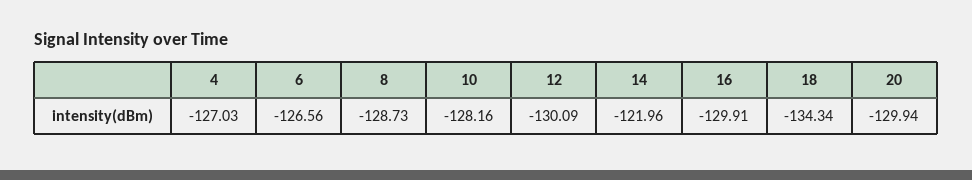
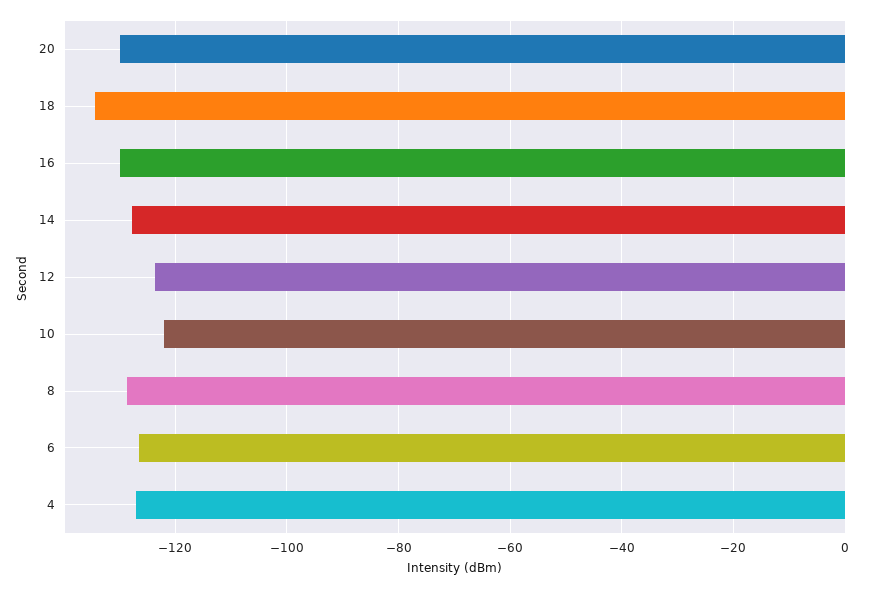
  {
    "4": -127.03,
    "6": -126.56,
    "8": -128.73,
-   "10": -128.16,
+   "10": -122,
-   "12": -130.09,
+   "12": -124,
-   "14": -121.96,
+   "14": -128,
    "16": -129.91,
    "18": -134.34,
    "20": -129.94
  }

